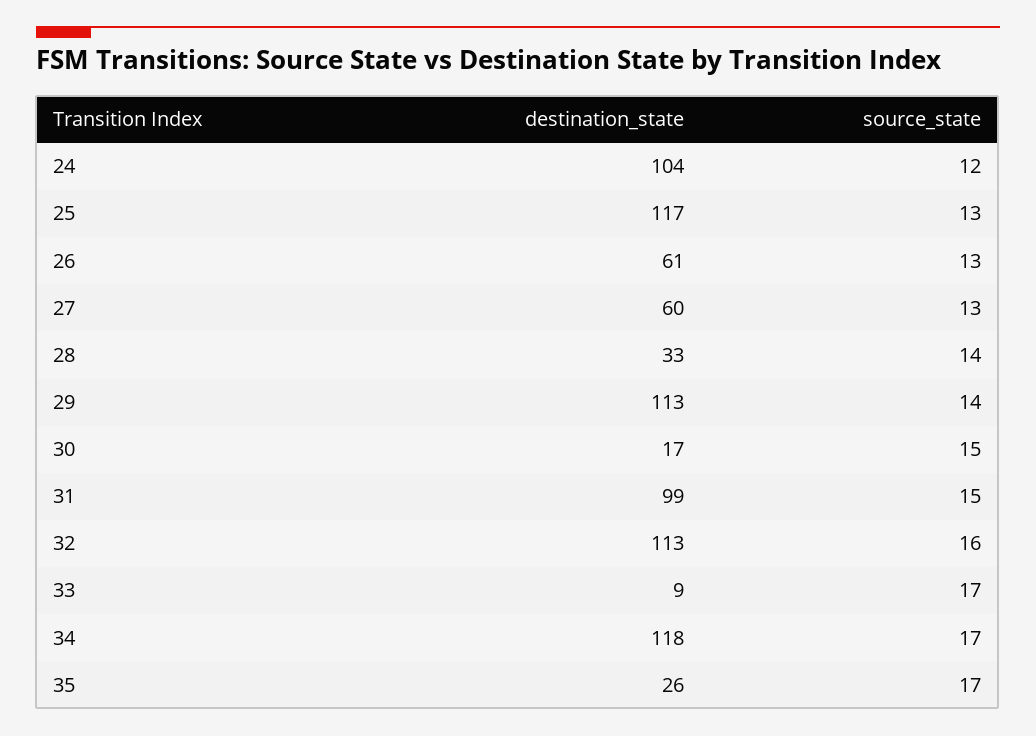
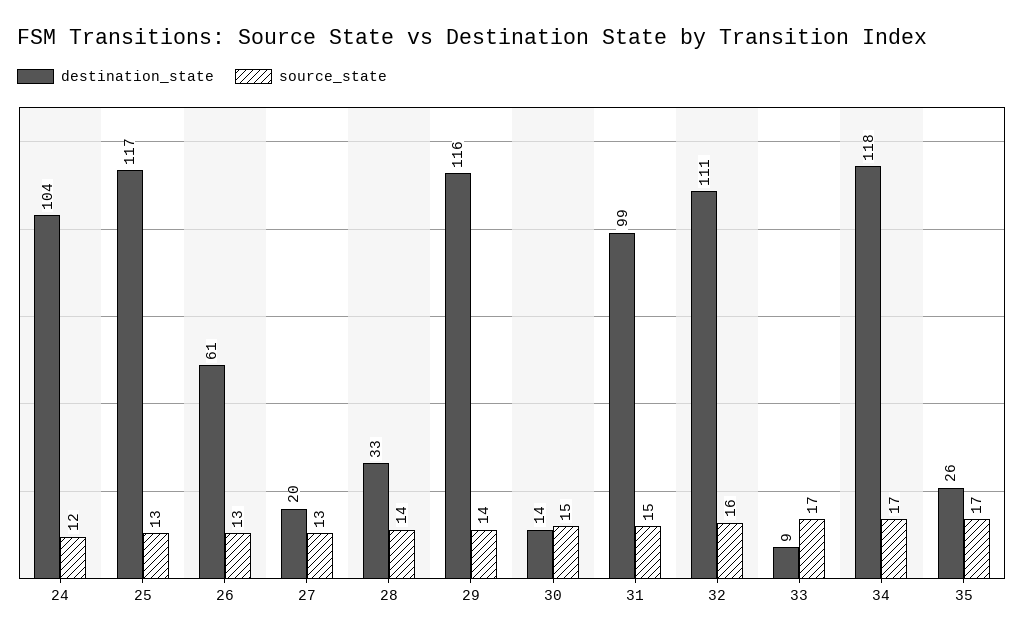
  {
    "destination_state": {
      "24": 104,
      "25": 117,
      "26": 61,
-     "27": 60,
+     "27": 20,
      "28": 33,
-     "29": 113,
+     "29": 116,
-     "30": 17,
+     "30": 14,
      "31": 99,
-     "32": 113,
+     "32": 111,
      "33": 9,
      "34": 118,
      "35": 26
    },
    "source_state": {
      "24": 12,
      "25": 13,
      "26": 13,
      "27": 13,
      "28": 14,
      "29": 14,
      "30": 15,
      "31": 15,
      "32": 16,
      "33": 17,
      "34": 17,
      "35": 17
    }
  }

